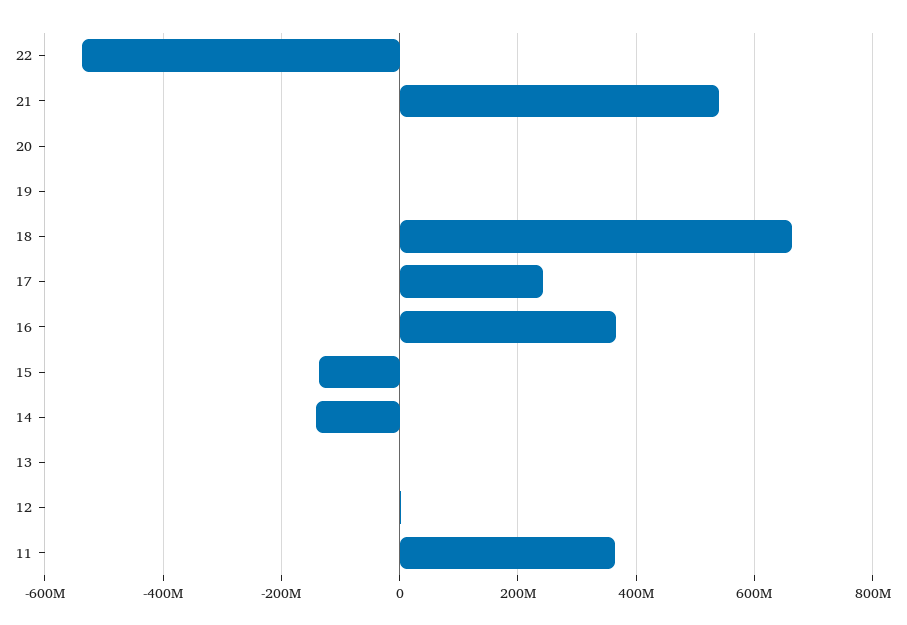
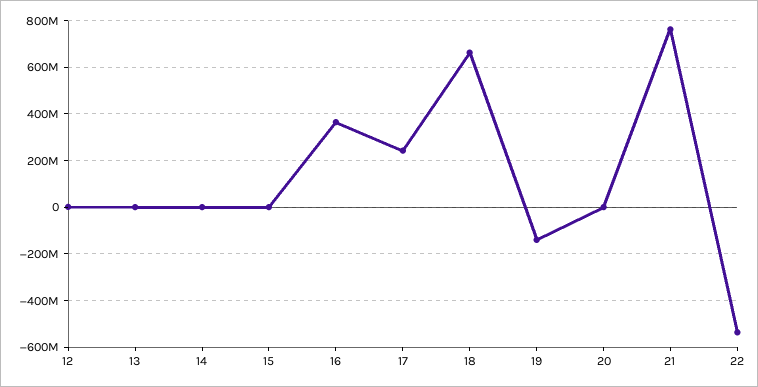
  {
    "22": -540000000,
-   "21": 540000000,
+   "21": 750000000,
    "20": 0,
-   "19": 0,
+   "19": -150000000,
    "18": 660000000,
    "17": 240000000,
    "16": 360000000,
-   "15": -140000000,
+   "15": 0,
-   "14": -140000000,
+   "14": 0,
    "13": 0,
-   "12": 0,
+   "12": 0
-   "11": 360000000
  }

